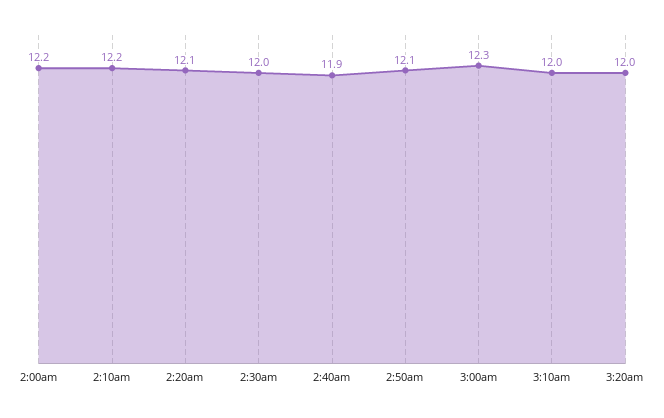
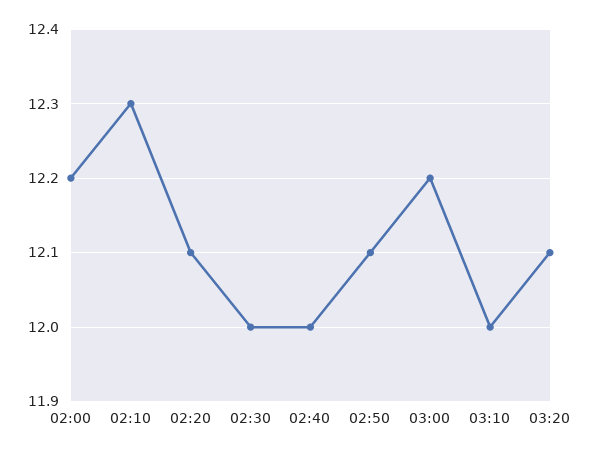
  {
    "2:00am": 12.2,
-   "2:10am": 12.2,
+   "2:10am": 12.3,
    "2:20am": 12.1,
    "2:30am": 12,
-   "2:40am": 11.9,
+   "2:40am": 12,
    "2:50am": 12.1,
-   "3:00am": 12.3,
+   "3:00am": 12.2,
    "3:10am": 12,
-   "3:20am": 12
+   "3:20am": 12.1
  }

